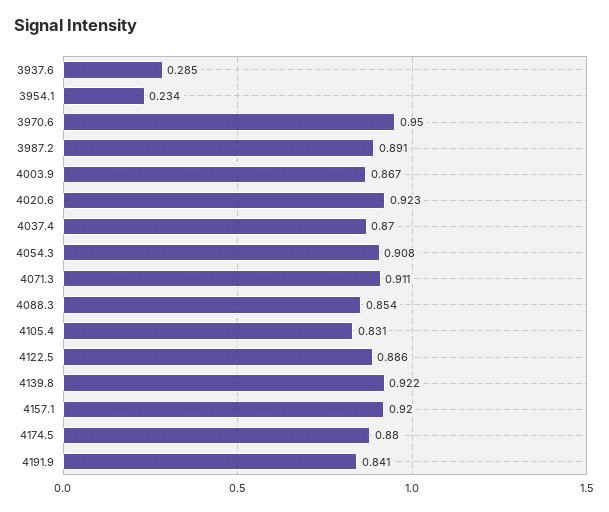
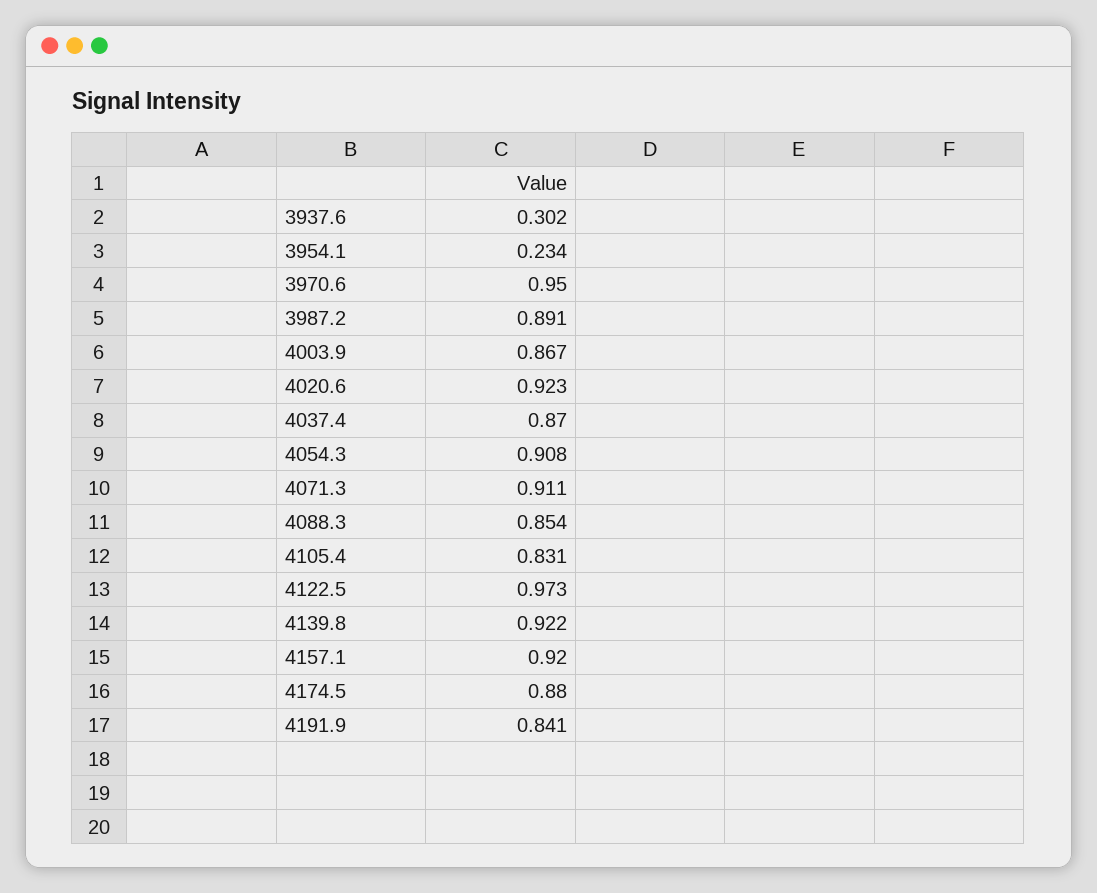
  {
-   "3937.6": 0.285,
+   "3937.6": 0.302,
    "3954.1": 0.234,
    "3970.6": 0.95,
    "3987.2": 0.891,
    "4003.9": 0.867,
    "4020.6": 0.923,
    "4037.4": 0.87,
    "4054.3": 0.908,
    "4071.3": 0.911,
    "4088.3": 0.854,
    "4105.4": 0.831,
-   "4122.5": 0.886,
+   "4122.5": 0.973,
    "4139.8": 0.922,
    "4157.1": 0.92,
    "4174.5": 0.88,
    "4191.9": 0.841
  }

